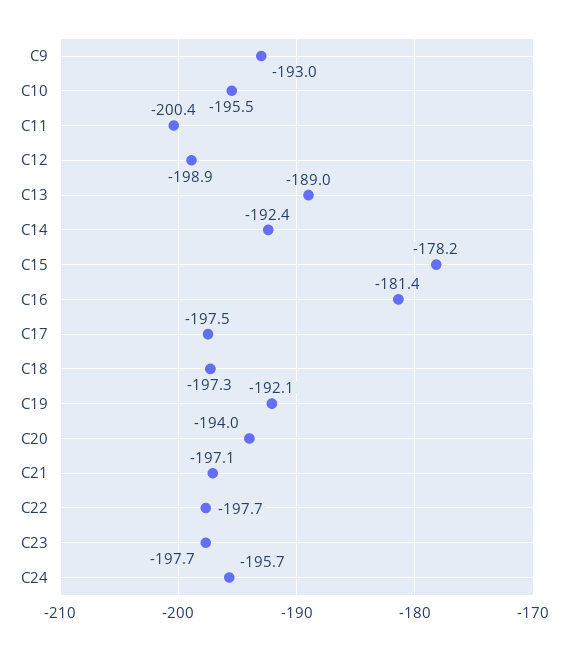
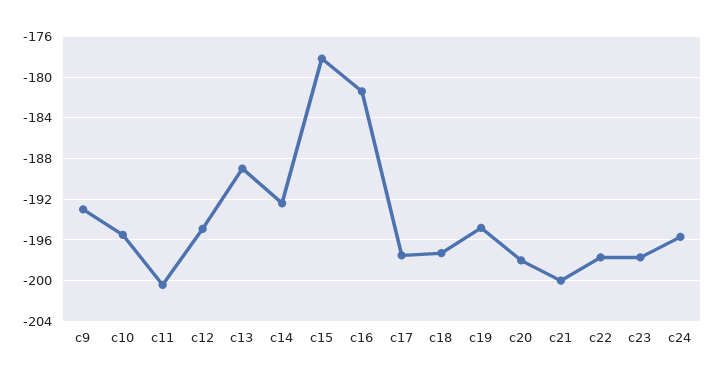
  {
    "C9": -193,
    "C10": -195.5,
    "C11": -200.4,
-   "C12": -198.9,
+   "C12": -195,
    "C13": -189,
    "C14": -192.4,
    "C15": -178.2,
    "C16": -181.4,
    "C17": -197.5,
    "C18": -197.3,
-   "C19": -192.1,
+   "C19": -195,
-   "C20": -194,
+   "C20": -198,
-   "C21": -197.1,
+   "C21": -200,
    "C22": -197.7,
    "C23": -197.7,
    "C24": -195.7
  }

